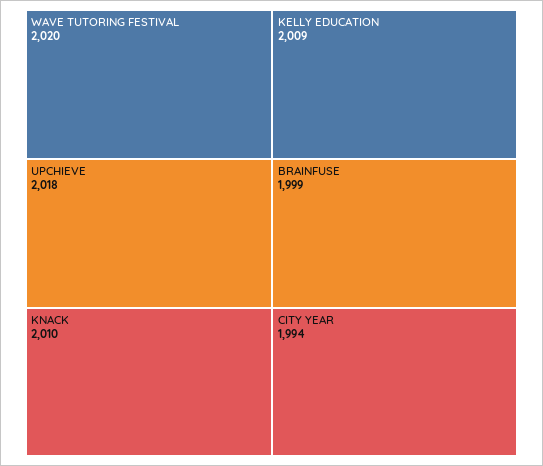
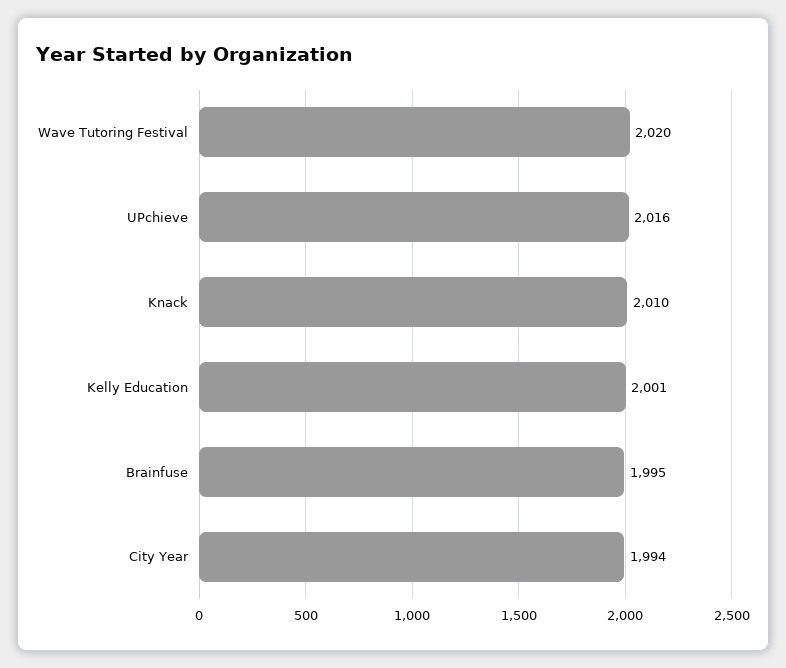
  {
    "WAVE TUTORING FESTIVAL": 2020,
-   "UPCHIEVE": 2018,
+   "UPCHIEVE": 2016,
    "KNACK": 2010,
-   "KELLY EDUCATION": 2009,
+   "KELLY EDUCATION": 2001,
-   "BRAINFUSE": 1999,
+   "BRAINFUSE": 1995,
    "CITY YEAR": 1994
  }

